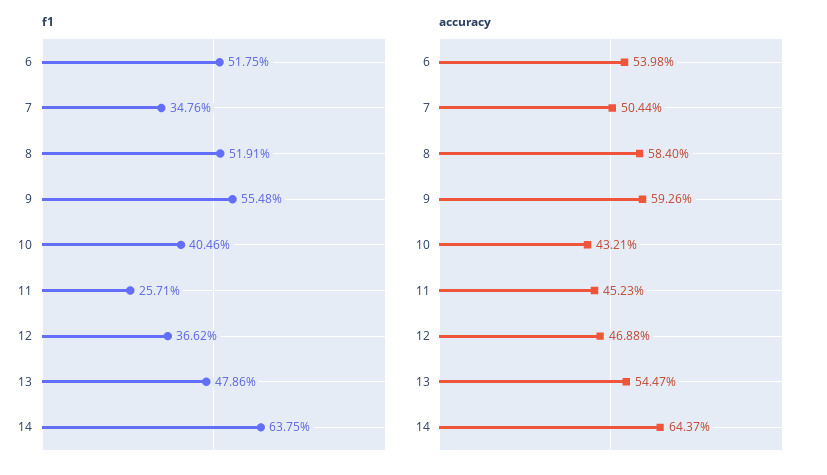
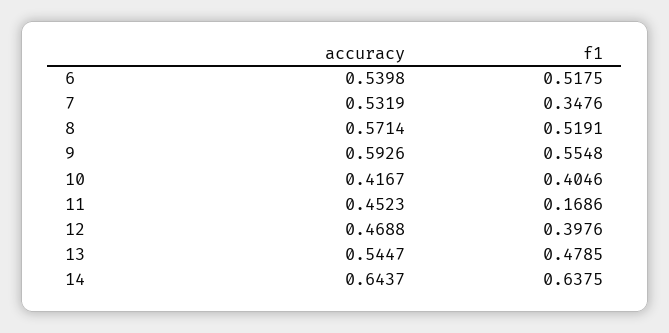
  {
    "f1": {
      "6": 0.5175,
      "7": 0.3476,
      "8": 0.5191,
      "9": 0.5548,
      "10": 0.4046,
-     "11": 0.2571,
+     "11": 0.1686,
-     "12": 0.3662,
+     "12": 0.3976,
-     "13": 0.4786,
+     "13": 0.4785,
      "14": 0.6375
    },
    "accuracy": {
      "6": 0.5398,
-     "7": 0.5044,
+     "7": 0.5319,
-     "8": 0.584,
+     "8": 0.5714,
      "9": 0.5926,
-     "10": 0.4321,
+     "10": 0.4167,
      "11": 0.4523,
      "12": 0.4688,
      "13": 0.5447,
      "14": 0.6437
    }
  }

